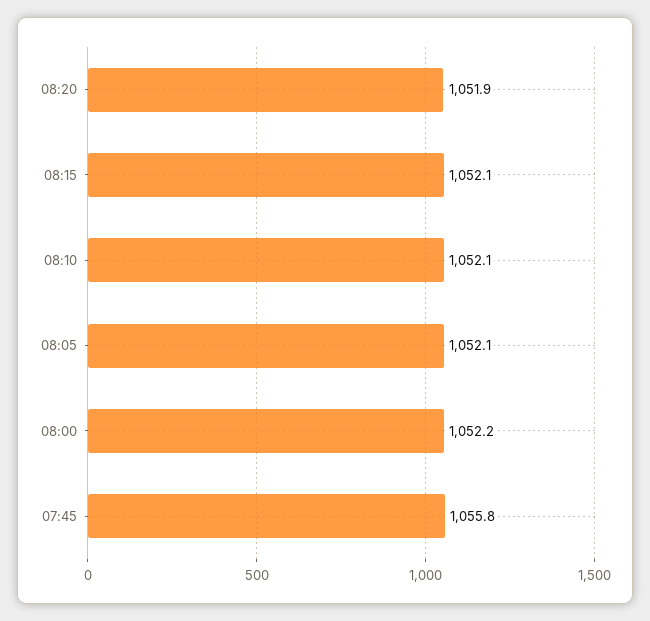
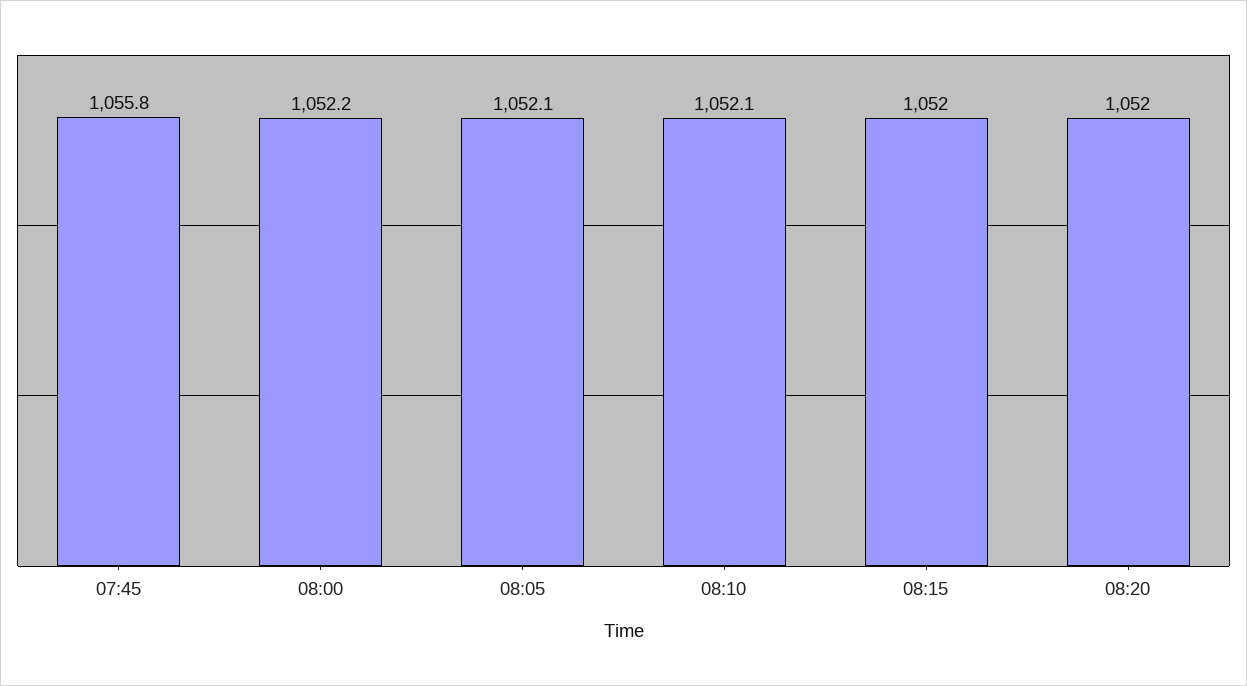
  {
-   "08:20": 1051.9,
+   "08:20": 1052,
-   "08:15": 1052.1,
+   "08:15": 1052,
    "08:10": 1052.1,
    "08:05": 1052.1,
    "08:00": 1052.2,
    "07:45": 1055.8
  }

